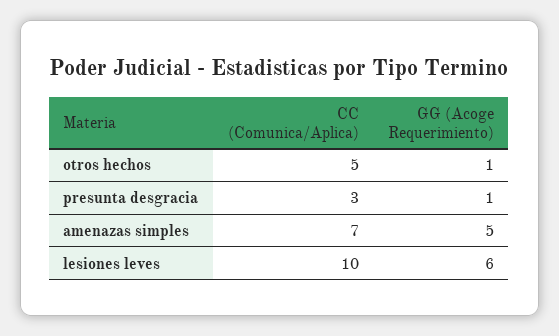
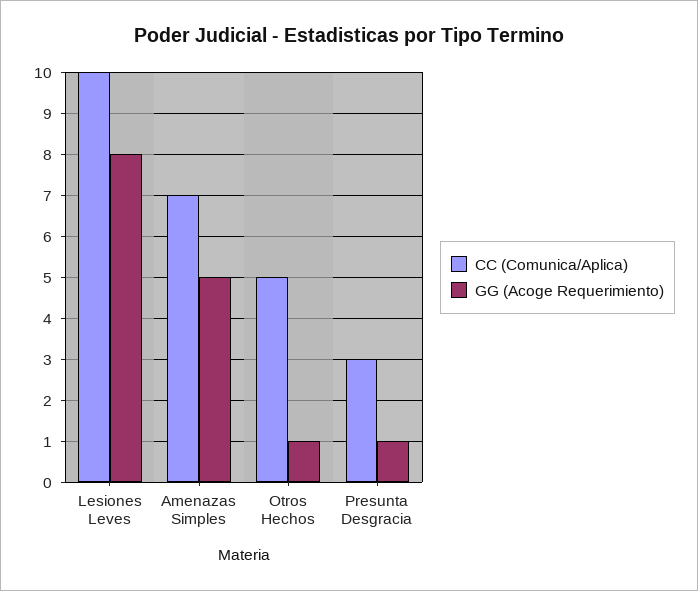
  {
    "CC (Comunica/Aplica)": {
      "otros hechos": 5,
      "presunta desgracia": 3,
      "amenazas simples": 7,
      "lesiones leves": 10
    },
    "GG (Acoge Requerimiento)": {
      "otros hechos": 1,
      "presunta desgracia": 1,
      "amenazas simples": 5,
-     "lesiones leves": 6
+     "lesiones leves": 8
    }
  }

